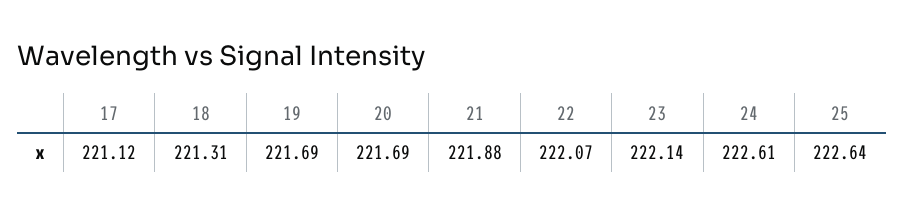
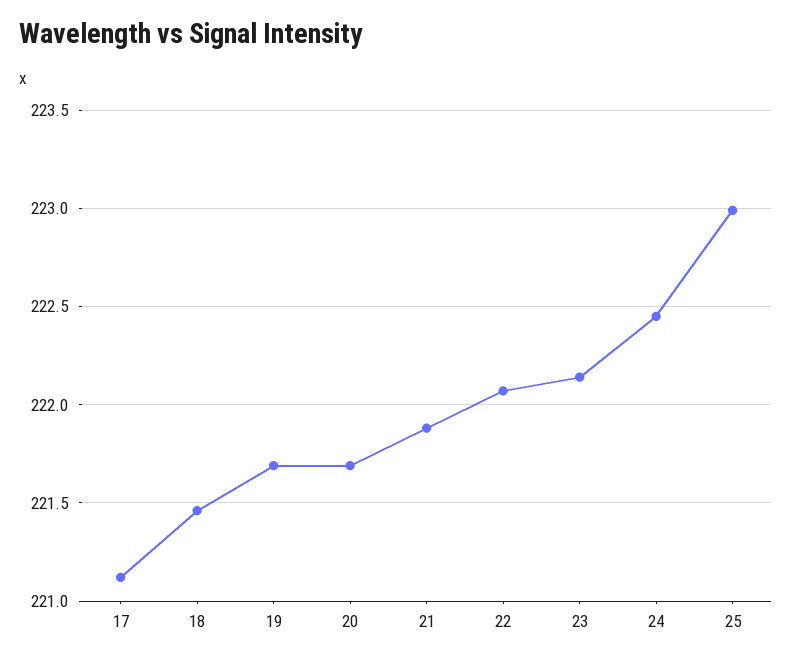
  {
    "17": 221.12,
-   "18": 221.31,
+   "18": 221.45,
    "19": 221.69,
    "20": 221.69,
    "21": 221.88,
    "22": 222.07,
    "23": 222.14,
-   "24": 222.61,
+   "24": 222.45,
-   "25": 222.64
+   "25": 223
  }

